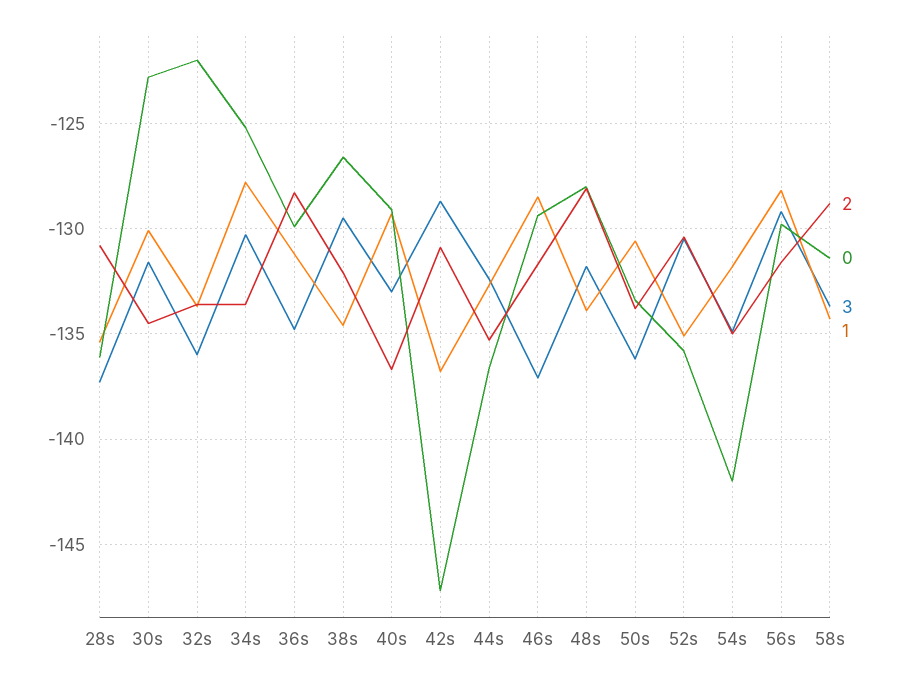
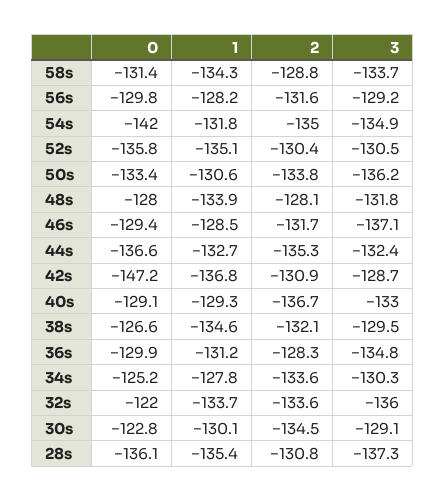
  {
    "2": {
      "28s": -130.8,
      "30s": -134.5,
      "32s": -133.6,
      "34s": -133.6,
      "36s": -128.3,
      "38s": -132.1,
      "40s": -136.7,
      "42s": -130.9,
      "44s": -135.3,
      "46s": -131.7,
      "48s": -128.1,
      "50s": -133.8,
      "52s": -130.4,
      "54s": -135,
      "56s": -131.6,
      "58s": -128.8
    },
    "0": {
      "28s": -136.1,
      "30s": -122.8,
      "32s": -122,
      "34s": -125.2,
      "36s": -129.9,
      "38s": -126.6,
      "40s": -129.1,
      "42s": -147.2,
      "44s": -136.6,
      "46s": -129.4,
      "48s": -128,
      "50s": -133.4,
      "52s": -135.8,
      "54s": -142,
      "56s": -129.8,
      "58s": -131.4
    },
    "3": {
      "28s": -137.3,
-     "30s": -131.5,
+     "30s": -129.1,
      "32s": -136,
      "34s": -130.3,
      "36s": -134.8,
      "38s": -129.5,
      "40s": -133,
      "42s": -128.7,
      "44s": -132.4,
      "46s": -137.1,
      "48s": -131.8,
      "50s": -136.2,
      "52s": -130.5,
      "54s": -134.9,
      "56s": -129.2,
      "58s": -133.7
    },
    "1": {
      "28s": -135.4,
      "30s": -130.1,
      "32s": -133.7,
      "34s": -127.8,
      "36s": -131.2,
      "38s": -134.6,
      "40s": -129.3,
      "42s": -136.8,
      "44s": -132.7,
      "46s": -128.5,
      "48s": -133.9,
      "50s": -130.6,
      "52s": -135.1,
      "54s": -131.8,
      "56s": -128.2,
      "58s": -134.3
    }
  }

